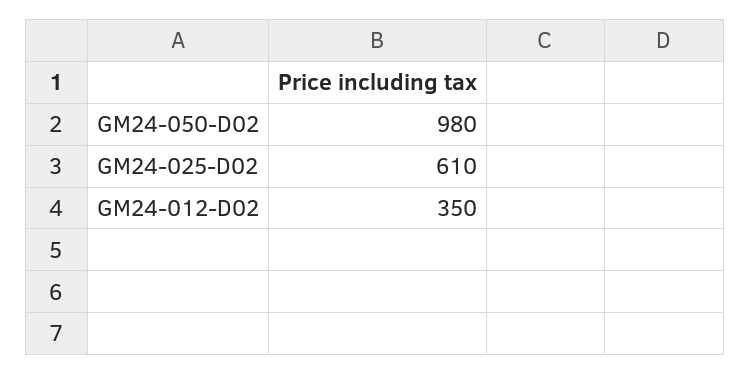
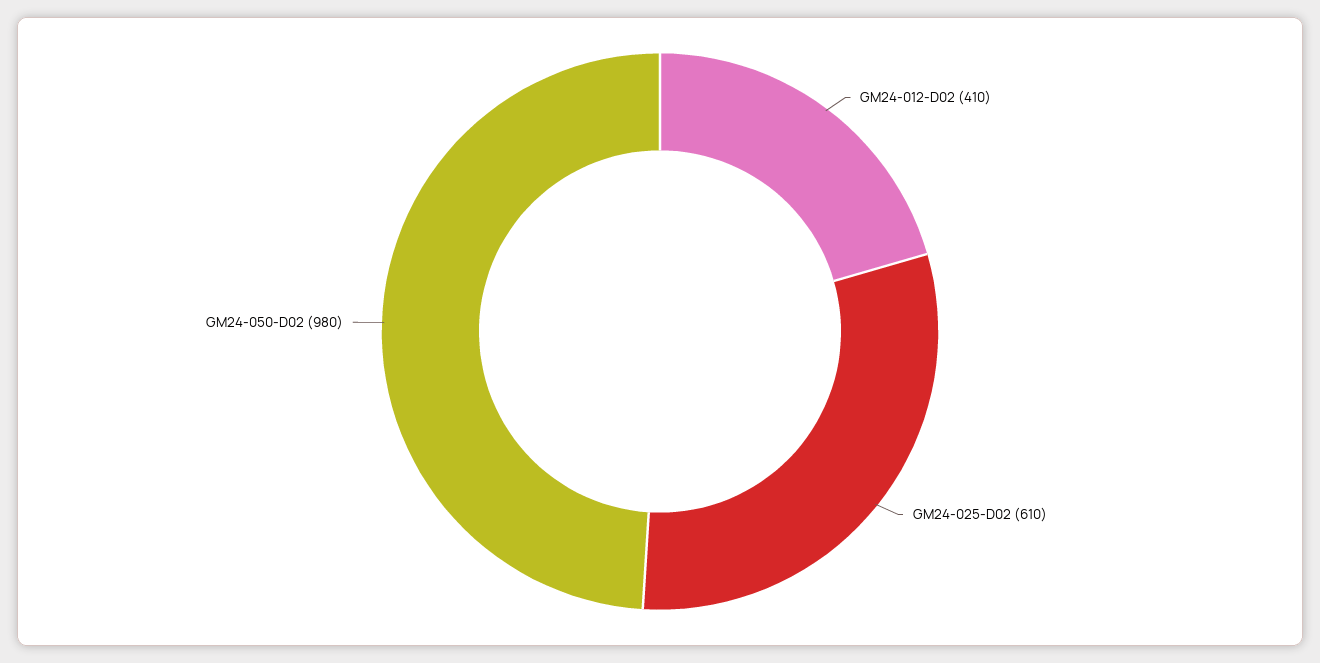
  {
    "GM24-050-D02": 980,
    "GM24-025-D02": 610,
-   "GM24-012-D02": 350
+   "GM24-012-D02": 410
  }

